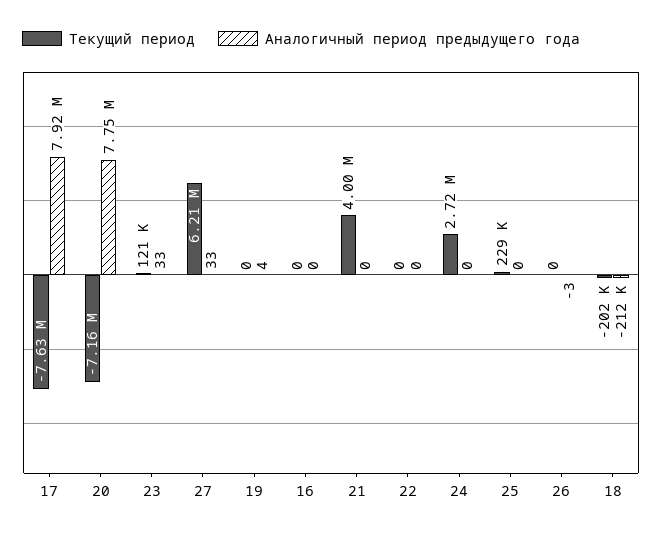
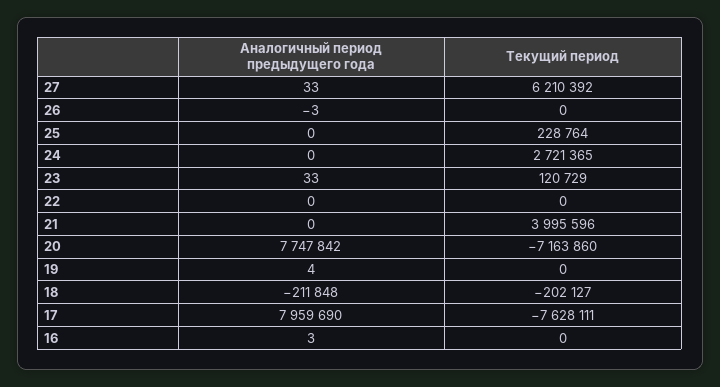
  {
    "Текущий период": {
      "17": -7628111,
      "20": -7163860,
      "23": 120729,
      "27": 6210392,
      "19": 0,
      "16": 0,
      "21": 3995596,
      "22": 0,
      "24": 2721365,
      "25": 228764,
      "26": 0,
      "18": -202127
    },
    "Аналогичный период предыдущего года": {
-     "17": 7920000,
+     "17": 7959690,
      "20": 7747842,
      "23": 33,
      "27": 33,
      "19": 4,
-     "16": 0,
+     "16": 3,
      "21": 0,
      "22": 0,
      "24": 0,
      "25": 0,
      "26": -3,
      "18": -211848
    }
  }

